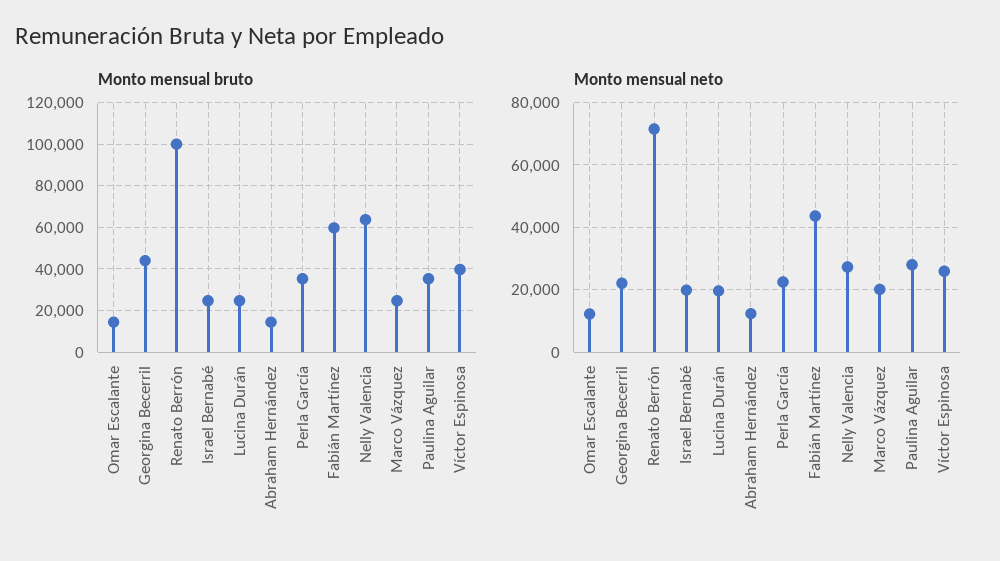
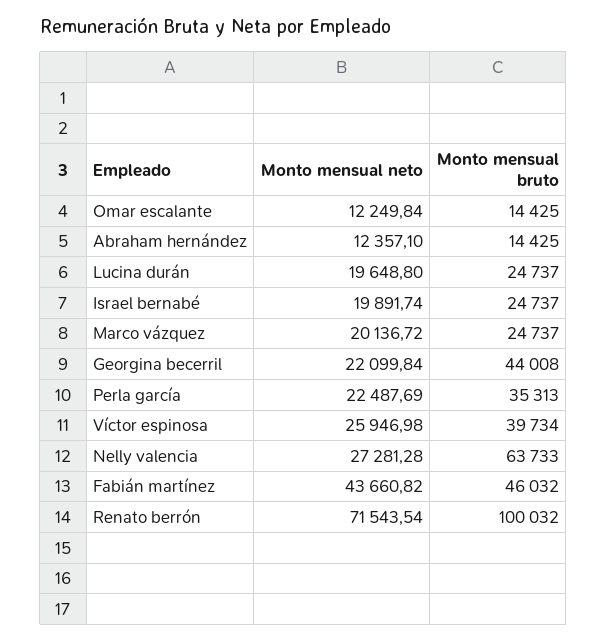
  {
    "Monto mensual bruto": {
      "Omar Escalante": 14425,
      "Georgina Becerril": 44008,
      "Renato Berrón": 100032,
      "Israel Bernabé": 24737,
      "Lucina Durán": 24737,
      "Abraham Hernández": 14425,
      "Perla García": 35313,
-     "Fabián Martínez": 60000,
+     "Fabián Martínez": 46032,
      "Nelly Valencia": 63733,
      "Marco Vázquez": 24737,
-     "Paulina Aguilar": 35000,
      "Víctor Espinosa": 39734
    },
    "Monto mensual neto": {
      "Omar Escalante": 12249.84,
      "Georgina Becerril": 22099.84,
      "Renato Berrón": 71543.54,
      "Israel Bernabé": 19891.74,
      "Lucina Durán": 19648.8,
      "Abraham Hernández": 12357.1,
      "Perla García": 22487.69,
      "Fabián Martínez": 43660.82,
      "Nelly Valencia": 27281.28,
      "Marco Vázquez": 20136.72,
-     "Paulina Aguilar": 28000,
      "Víctor Espinosa": 25946.98
    }
  }

